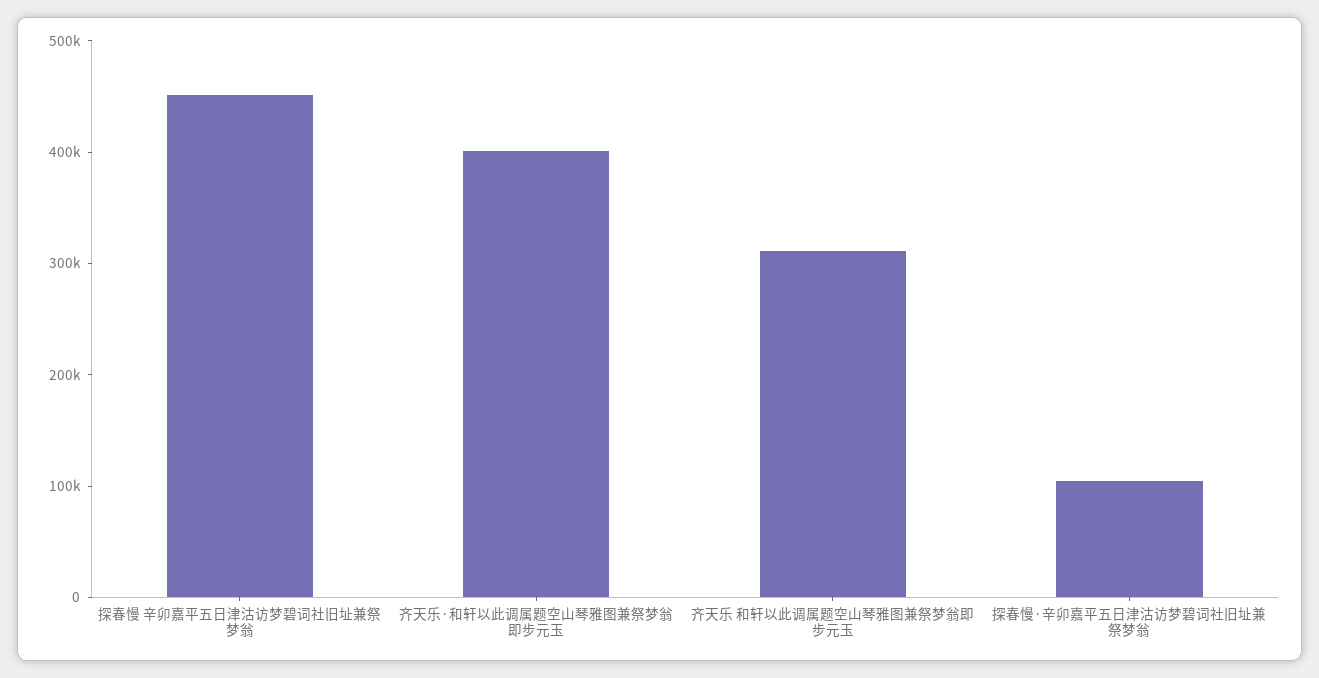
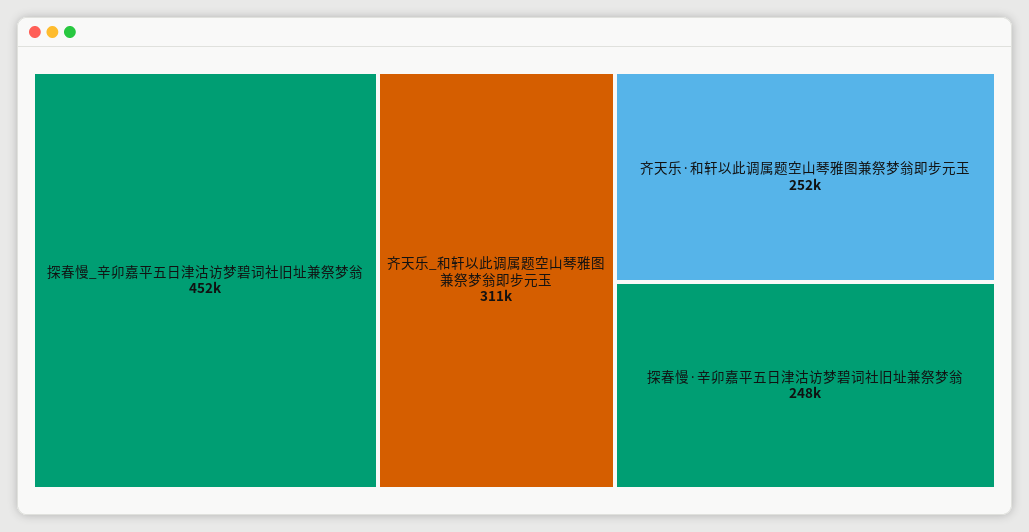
  {
    "探春慢 辛卯嘉平五日津沽访梦碧词社旧址兼祭梦翁": 452000,
-   "齐天乐·和轩以此调属题空山琴雅图兼祭梦翁即步元玉": 400000,
+   "齐天乐·和轩以此调属题空山琴雅图兼祭梦翁即步元玉": 252000,
    "齐天乐 和轩以此调属题空山琴雅图兼祭梦翁即步元玉": 311000,
-   "探春慢·辛卯嘉平五日津沽访梦碧词社旧址兼祭梦翁": 100000
+   "探春慢·辛卯嘉平五日津沽访梦碧词社旧址兼祭梦翁": 248000
  }

